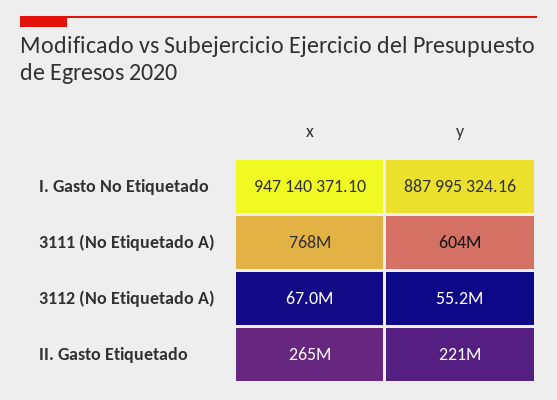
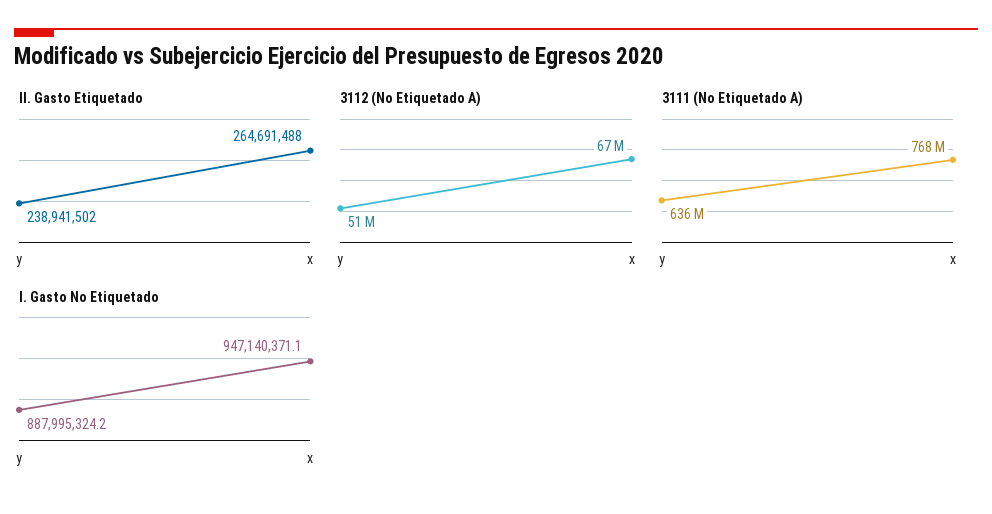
  {
    "I. Gasto No Etiquetado": {
      "x": 947140371.1,
      "y": 887995324.16
    },
    "3111 (No Etiquetado A)": {
      "x": 768000000,
-     "y": 604000000
+     "y": 636000000
    },
    "3112 (No Etiquetado A)": {
      "x": 67000000,
-     "y": 55200000
+     "y": 51000000
    },
    "II. Gasto Etiquetado": {
      "x": 264691488,
-     "y": 221000000
+     "y": 238941502
    }
  }

